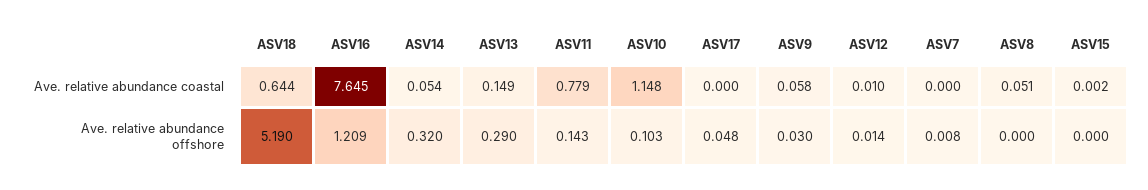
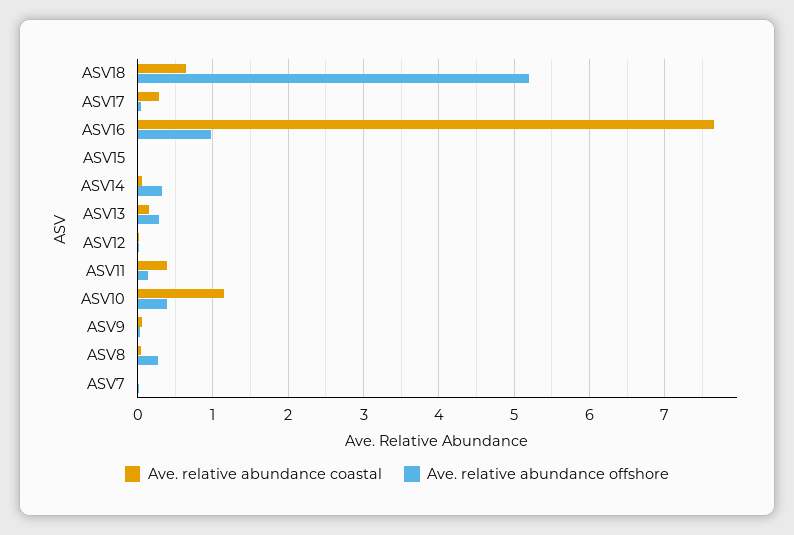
  {
    "Ave. relative abundance coastal": {
      "ASV18": 0.644,
      "ASV16": 7.645,
      "ASV14": 0.054,
      "ASV13": 0.149,
-     "ASV11": 0.779,
+     "ASV11": 0.4,
      "ASV10": 1.148,
-     "ASV17": 0,
+     "ASV17": 0.3,
      "ASV9": 0.058,
      "ASV12": 0.01,
      "ASV7": 0,
      "ASV8": 0.051,
      "ASV15": 0.002
    },
    "Ave. relative abundance offshore": {
      "ASV18": 5.19,
-     "ASV16": 1.209,
+     "ASV16": 1,
      "ASV14": 0.32,
      "ASV13": 0.29,
      "ASV11": 0.143,
-     "ASV10": 0.103,
+     "ASV10": 0.4,
      "ASV17": 0.048,
      "ASV9": 0.03,
      "ASV12": 0.014,
      "ASV7": 0.008,
-     "ASV8": 0,
+     "ASV8": 0.3,
      "ASV15": 0
    }
  }

